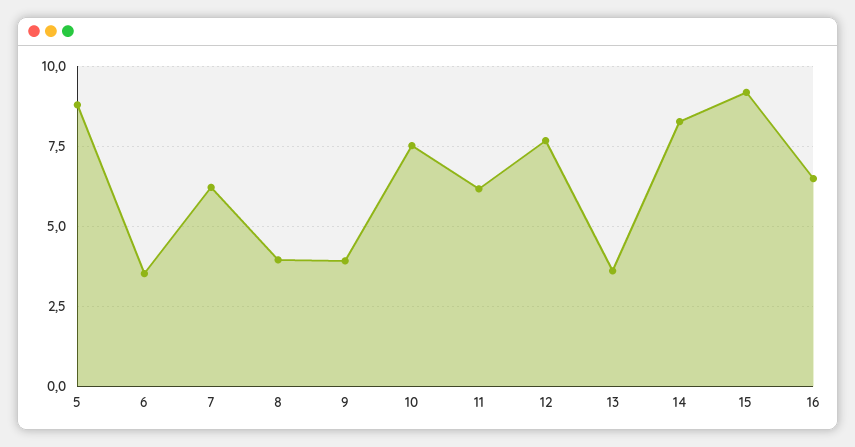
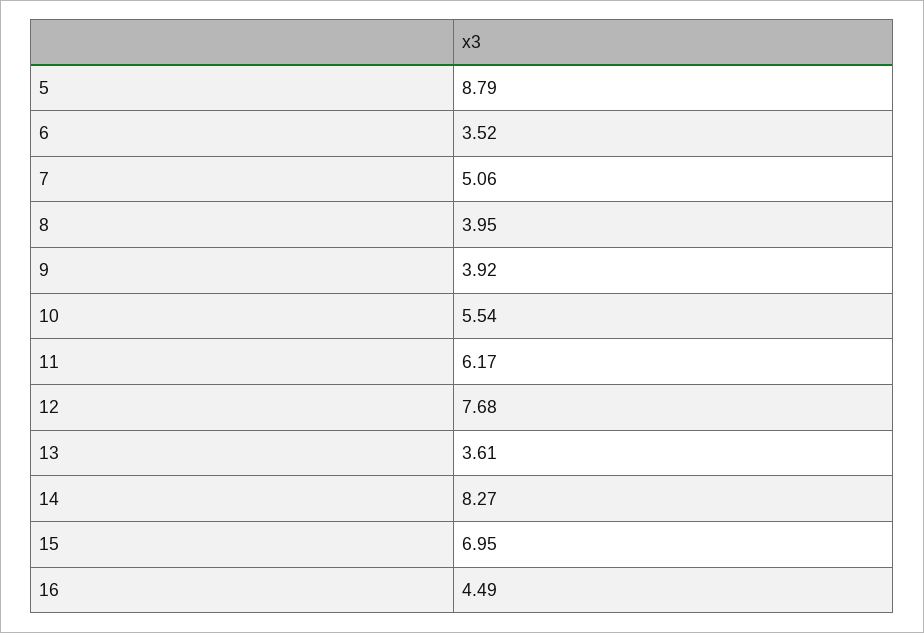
  {
    "5": 8.79,
    "6": 3.52,
-   "7": 6.25,
+   "7": 5.06,
    "8": 3.95,
    "9": 3.92,
-   "10": 7.5,
+   "10": 5.54,
    "11": 6.17,
    "12": 7.68,
    "13": 3.61,
    "14": 8.27,
-   "15": 9.25,
+   "15": 6.95,
-   "16": 6.5
+   "16": 4.49
  }

